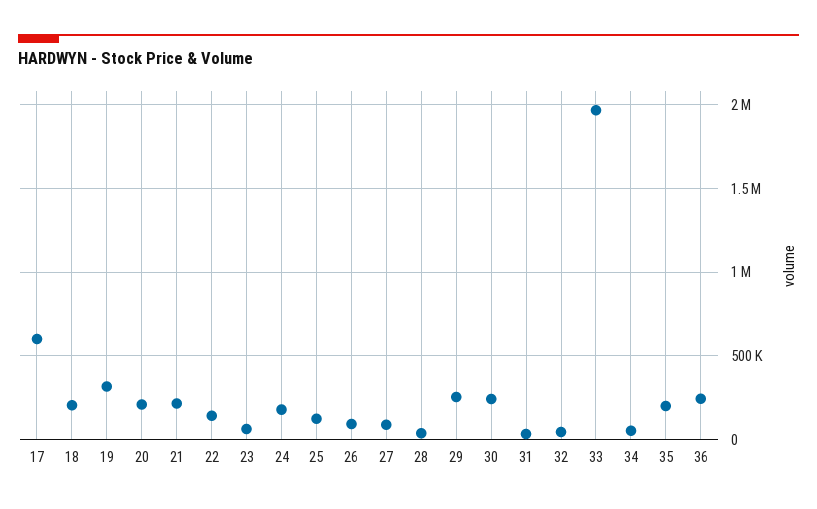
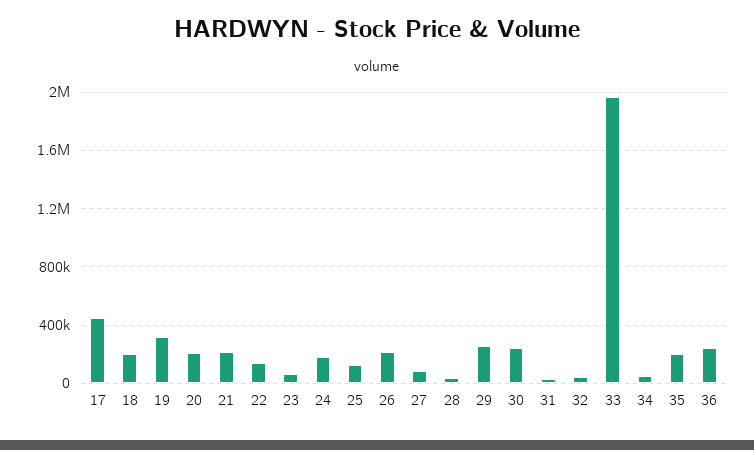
  {
-   "17": 600000,
+   "17": 450000,
    "18": 200000,
    "19": 300000,
    "20": 200000,
    "21": 200000,
    "22": 150000,
    "23": 50000,
    "24": 200000,
    "25": 100000,
-   "26": 100000,
+   "26": 200000,
    "27": 100000,
    "28": 50000,
    "29": 250000,
    "30": 250000,
    "31": 50000,
    "32": 50000,
    "33": 1950000,
    "34": 50000,
    "35": 200000,
    "36": 250000
  }

